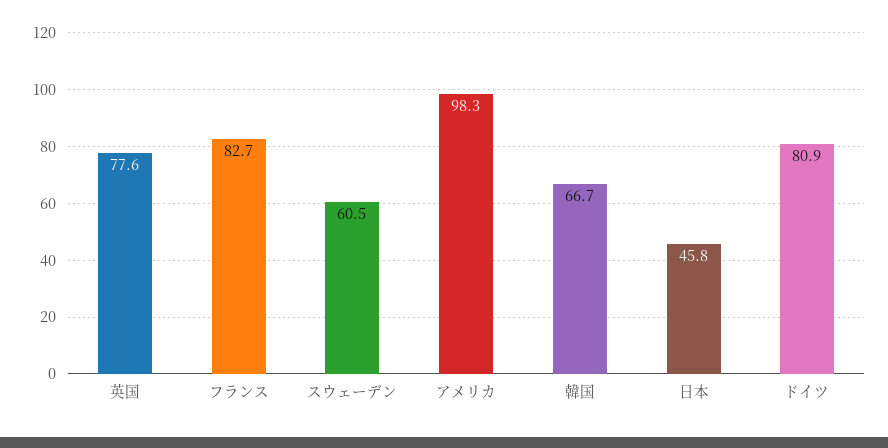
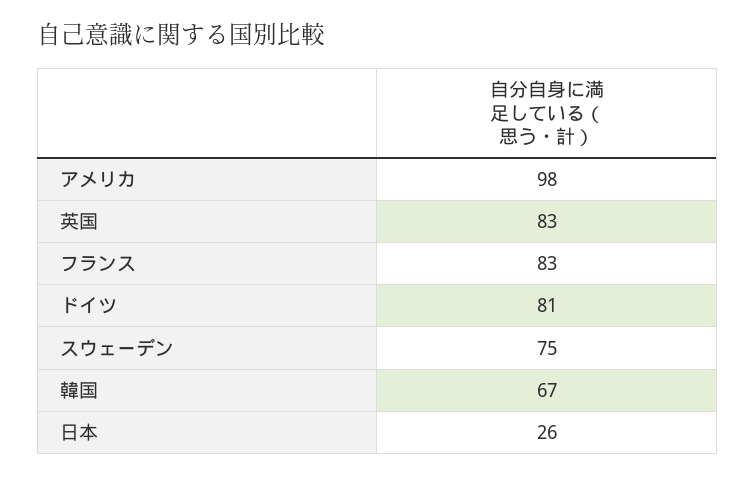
  {
-   "英国": 77.6,
+   "英国": 83,
    "フランス": 82.7,
-   "スウェーデン": 60.5,
+   "スウェーデン": 75,
    "アメリカ": 98.3,
    "韓国": 66.7,
-   "日本": 45.8,
+   "日本": 26,
    "ドイツ": 80.9
  }

